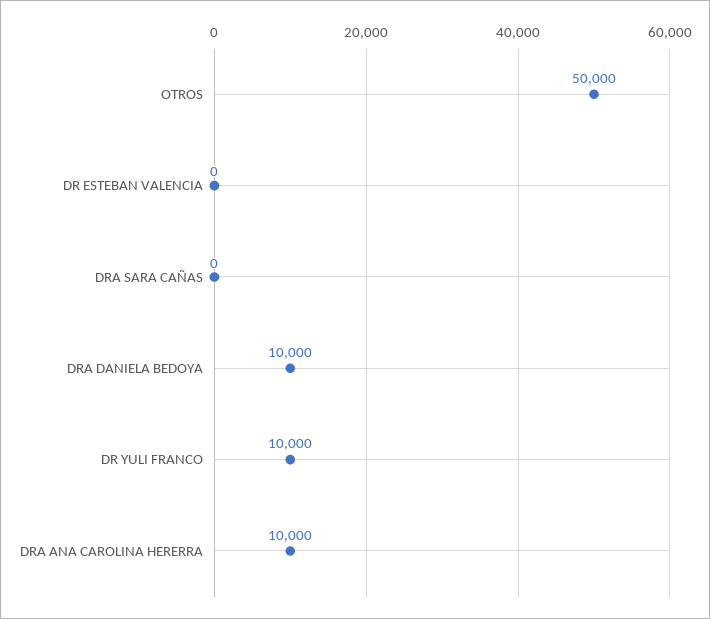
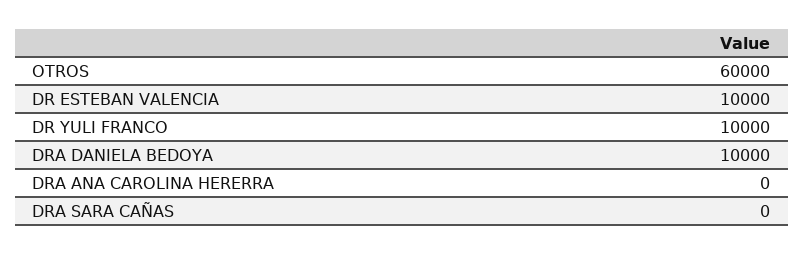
  {
-   "OTROS": 50000,
+   "OTROS": 60000,
-   "DR ESTEBAN VALENCIA": 0,
+   "DR ESTEBAN VALENCIA": 10000,
    "DRA SARA CAÑAS": 0,
    "DRA DANIELA BEDOYA": 10000,
    "DR YULI FRANCO": 10000,
-   "DRA ANA CAROLINA HERERRA": 10000
+   "DRA ANA CAROLINA HERERRA": 0
  }

